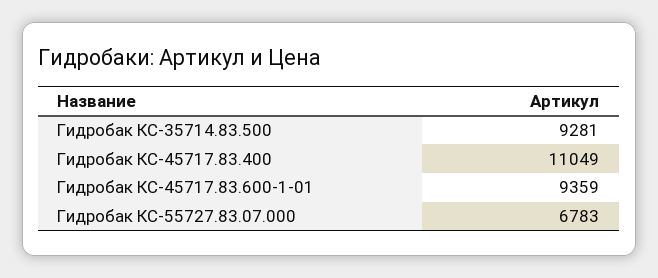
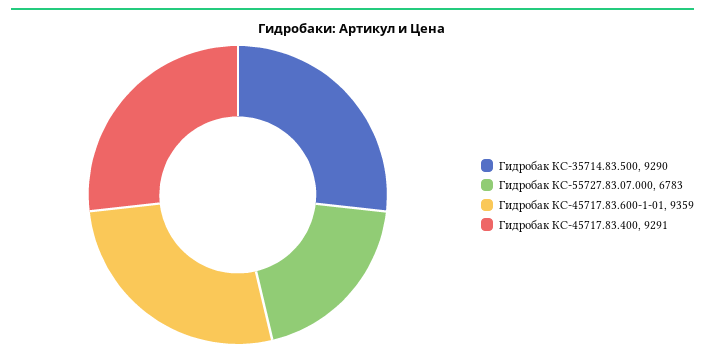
  {
-   "Гидробак КС-35714.83.500": 9281,
+   "Гидробак КС-35714.83.500": 9290,
-   "Гидробак КС-45717.83.400": 11049,
+   "Гидробак КС-45717.83.400": 9291,
    "Гидробак КС-45717.83.600-1-01": 9359,
    "Гидробак КС-55727.83.07.000": 6783
  }

